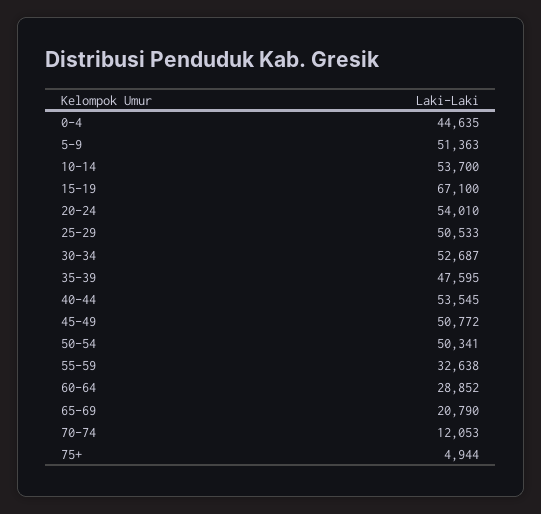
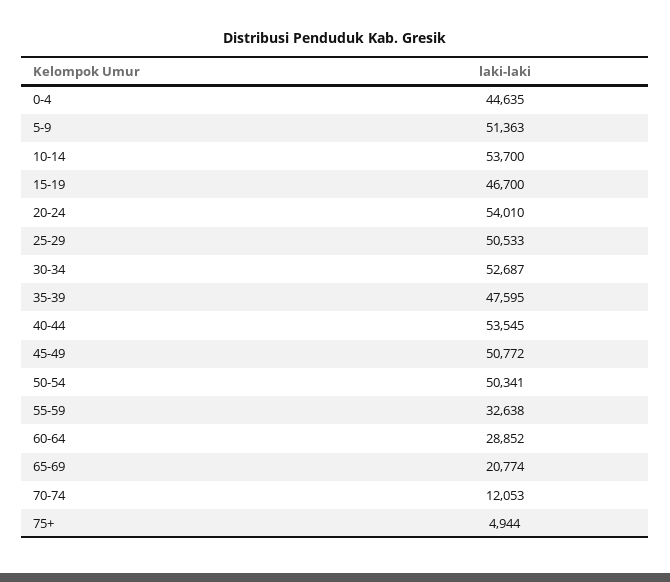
  {
    "0-4": 44635,
    "5-9": 51363,
    "10-14": 53700,
-   "15-19": 67100,
+   "15-19": 46700,
    "20-24": 54010,
    "25-29": 50533,
    "30-34": 52687,
    "35-39": 47595,
    "40-44": 53545,
    "45-49": 50772,
    "50-54": 50341,
    "55-59": 32638,
    "60-64": 28852,
-   "65-69": 20790,
+   "65-69": 20774,
    "70-74": 12053,
    "75+": 4944
  }

